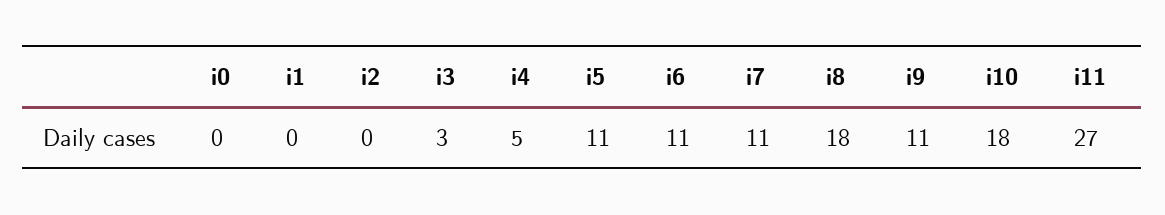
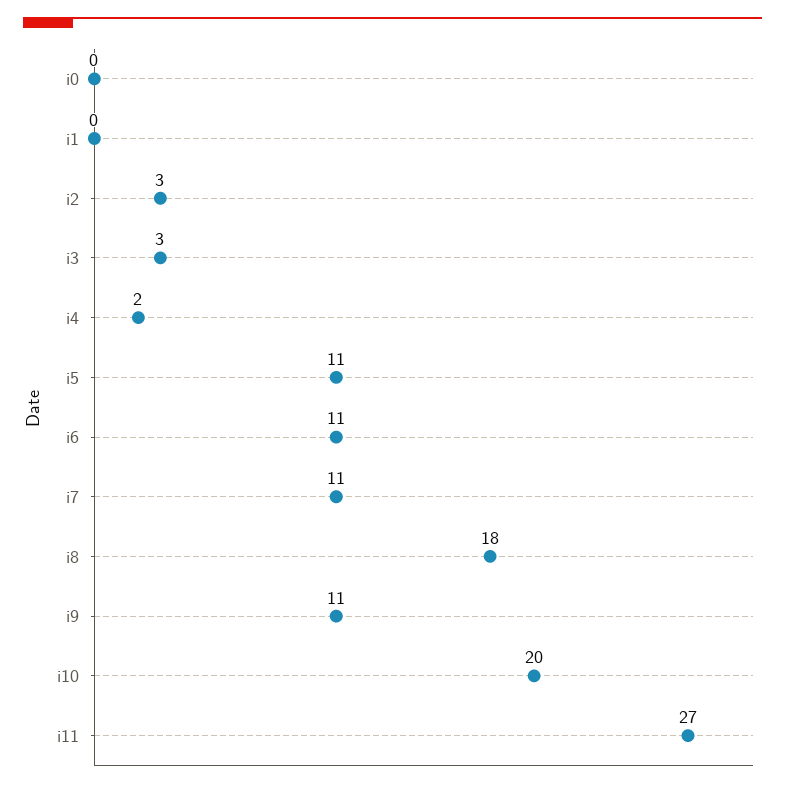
  {
    "i0": 0,
    "i1": 0,
-   "i2": 0,
+   "i2": 3,
    "i3": 3,
-   "i4": 5,
+   "i4": 2,
    "i5": 11,
    "i6": 11,
    "i7": 11,
    "i8": 18,
    "i9": 11,
-   "i10": 18,
+   "i10": 20,
    "i11": 27
  }

